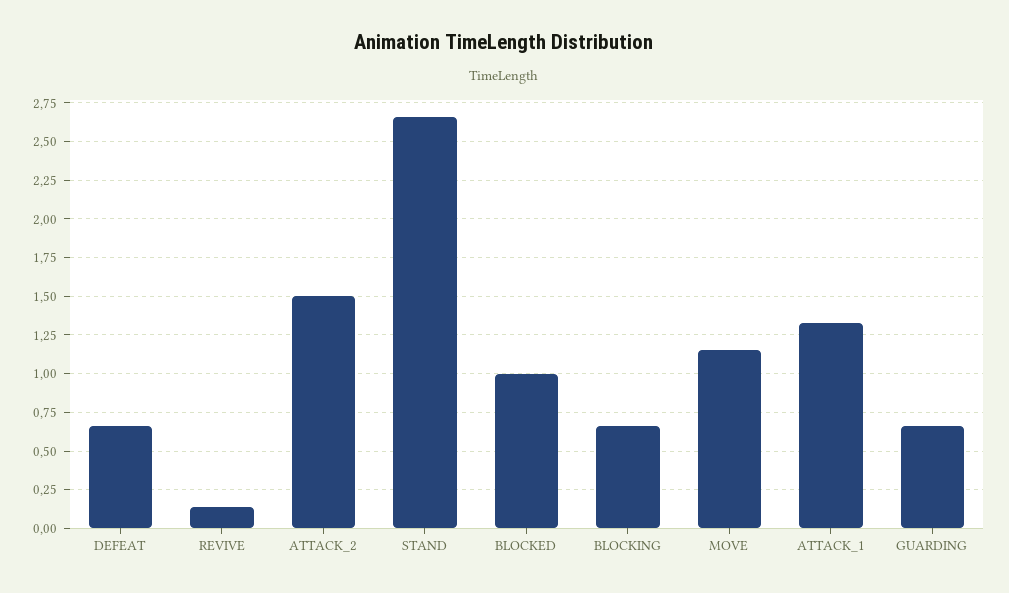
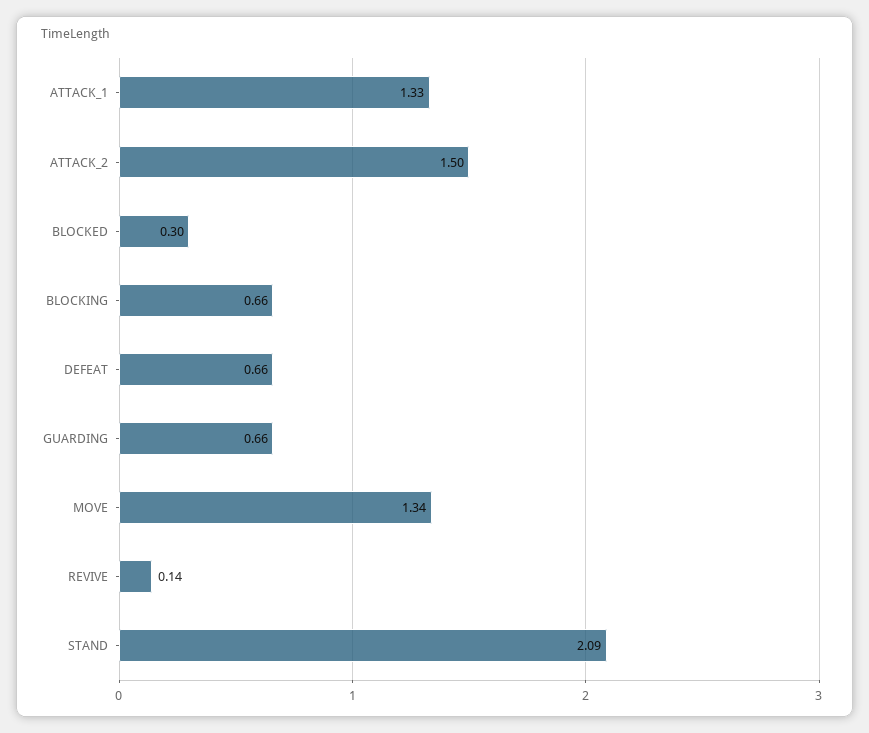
  {
    "DEFEAT": 0.66,
    "REVIVE": 0.14,
    "ATTACK_2": 1.5,
-   "STAND": 2.65,
+   "STAND": 2.09,
-   "BLOCKED": 1,
+   "BLOCKED": 0.3,
    "BLOCKING": 0.66,
-   "MOVE": 1.15,
+   "MOVE": 1.34,
    "ATTACK_1": 1.33,
    "GUARDING": 0.66
  }

